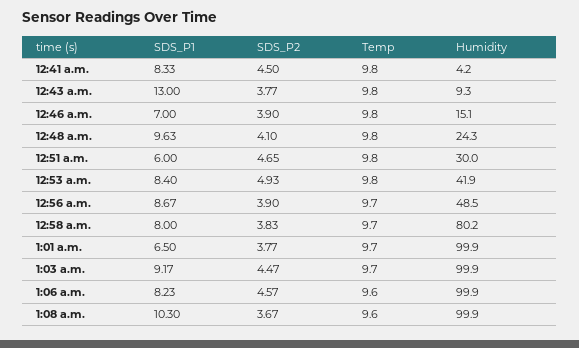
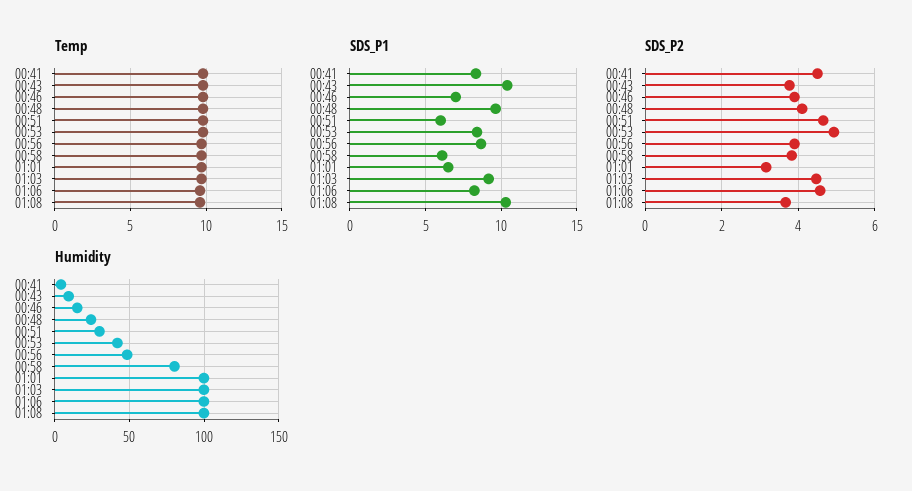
  {
    "SDS_P1": {
      "12:41 a.m.": 8.33,
-     "12:43 a.m.": 13,
+     "12:43 a.m.": 10.5,
      "12:46 a.m.": 7,
      "12:48 a.m.": 9.63,
      "12:51 a.m.": 6,
      "12:53 a.m.": 8.4,
      "12:56 a.m.": 8.67,
-     "12:58 a.m.": 8,
+     "12:58 a.m.": 6,
      "1:01 a.m.": 6.5,
      "1:03 a.m.": 9.17,
      "1:06 a.m.": 8.23,
      "1:08 a.m.": 10.3
    },
    "SDS_P2": {
      "12:41 a.m.": 4.5,
      "12:43 a.m.": 3.77,
      "12:46 a.m.": 3.9,
      "12:48 a.m.": 4.1,
      "12:51 a.m.": 4.65,
      "12:53 a.m.": 4.93,
      "12:56 a.m.": 3.9,
      "12:58 a.m.": 3.83,
-     "1:01 a.m.": 3.77,
+     "1:01 a.m.": 3.2,
      "1:03 a.m.": 4.47,
      "1:06 a.m.": 4.57,
      "1:08 a.m.": 3.67
    },
    "Temp": {
      "12:41 a.m.": 9.8,
      "12:43 a.m.": 9.8,
      "12:46 a.m.": 9.8,
      "12:48 a.m.": 9.8,
      "12:51 a.m.": 9.8,
      "12:53 a.m.": 9.8,
      "12:56 a.m.": 9.7,
      "12:58 a.m.": 9.7,
      "1:01 a.m.": 9.7,
      "1:03 a.m.": 9.7,
      "1:06 a.m.": 9.6,
      "1:08 a.m.": 9.6
    },
    "Humidity": {
      "12:41 a.m.": 4.2,
      "12:43 a.m.": 9.3,
      "12:46 a.m.": 15.1,
      "12:48 a.m.": 24.3,
      "12:51 a.m.": 30,
      "12:53 a.m.": 41.9,
      "12:56 a.m.": 48.5,
      "12:58 a.m.": 80.2,
      "1:01 a.m.": 99.9,
      "1:03 a.m.": 99.9,
      "1:06 a.m.": 99.9,
      "1:08 a.m.": 99.9
    }
  }

